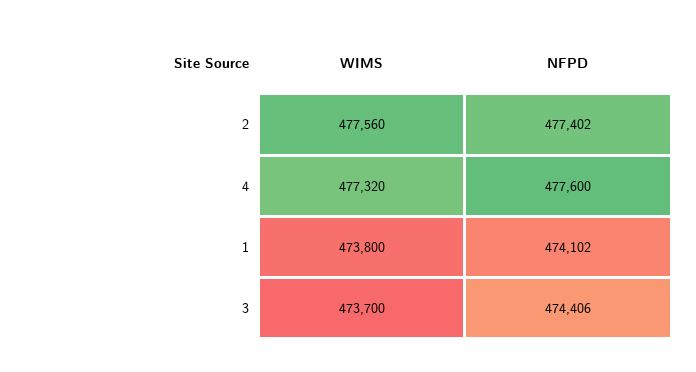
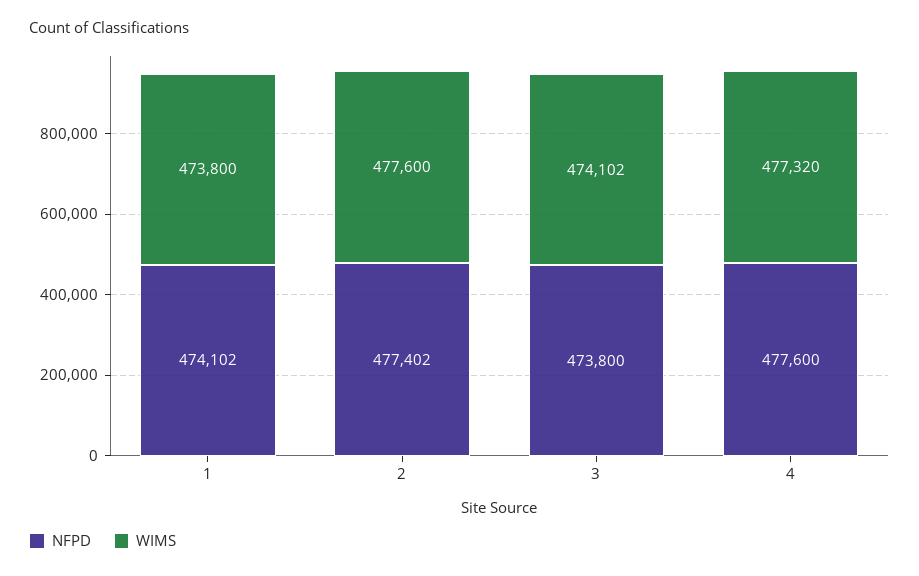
  {
    "WIMS": {
-     "2": 477560,
+     "2": 477600,
      "4": 477320,
      "1": 473800,
-     "3": 473700
+     "3": 474102
    },
    "NFPD": {
      "2": 477402,
      "4": 477600,
      "1": 474102,
-     "3": 474406
+     "3": 473800
    }
  }

